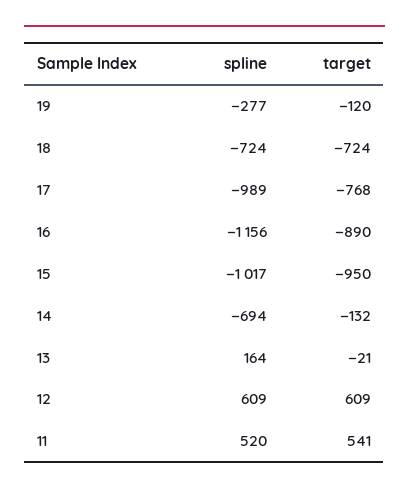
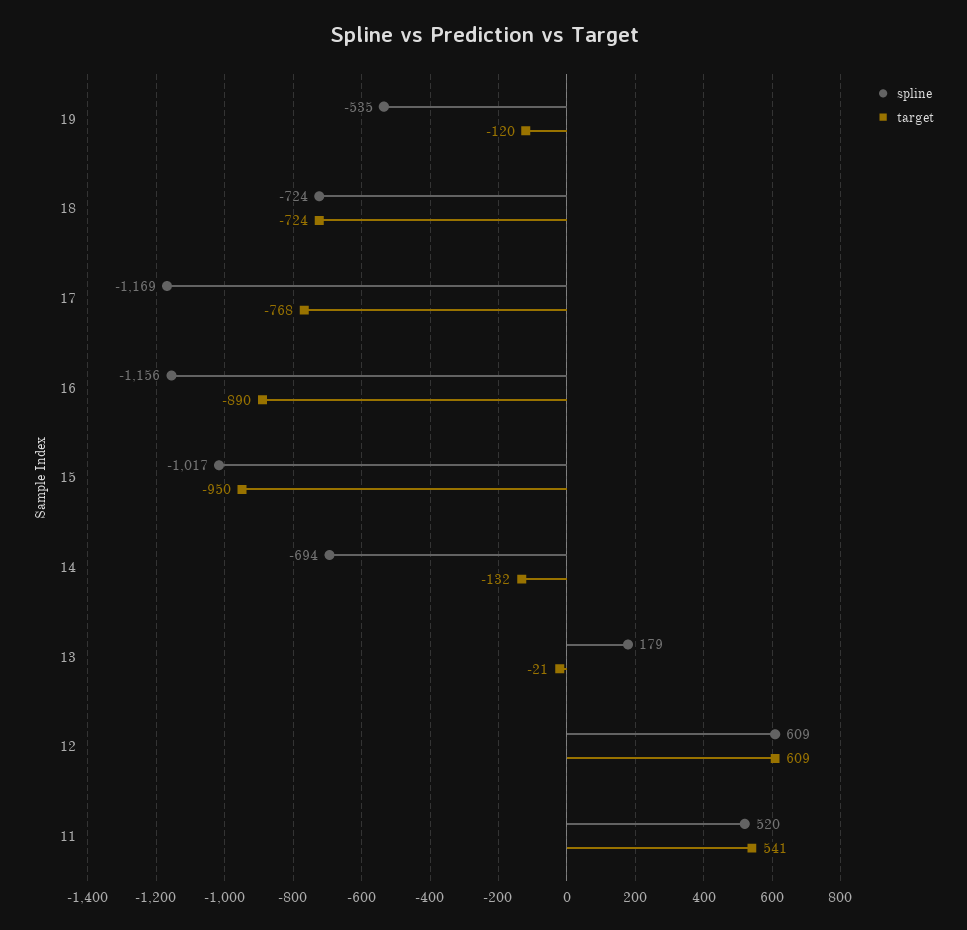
  {
    "spline": {
-     "19": -277,
+     "19": -535,
      "18": -724,
-     "17": -989,
+     "17": -1169,
      "16": -1156,
      "15": -1017,
      "14": -694,
-     "13": 164,
+     "13": 179,
      "12": 609,
      "11": 520
    },
    "target": {
      "19": -120,
      "18": -724,
      "17": -768,
      "16": -890,
      "15": -950,
      "14": -132,
      "13": -21,
      "12": 609,
      "11": 541
    }
  }

